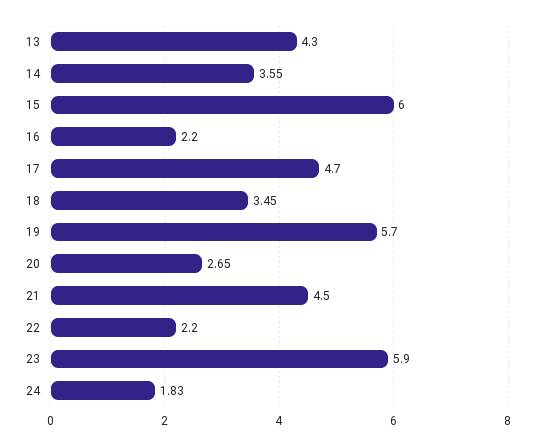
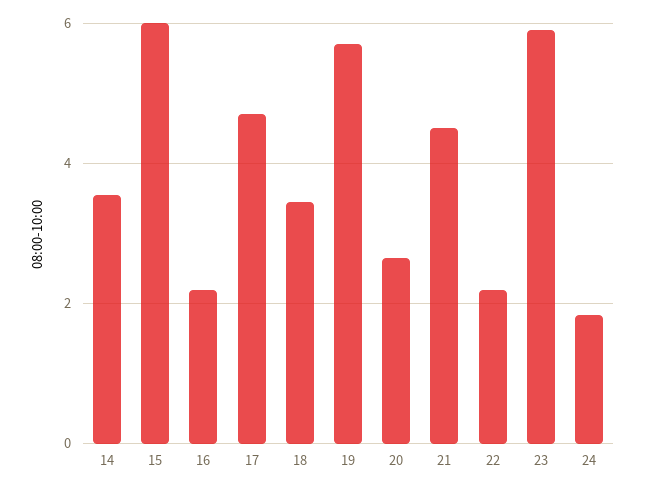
  {
-   "13": 4.3,
    "14": 3.55,
    "15": 6,
    "16": 2.2,
    "17": 4.7,
    "18": 3.45,
    "19": 5.7,
    "20": 2.65,
    "21": 4.5,
    "22": 2.2,
    "23": 5.9,
    "24": 1.83
  }

